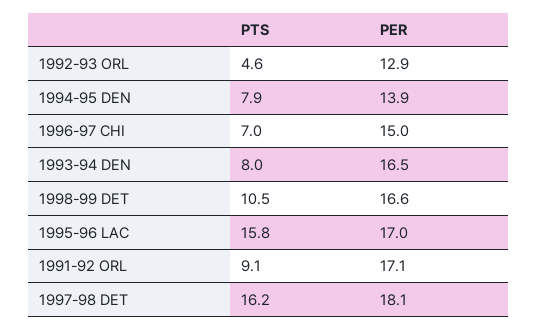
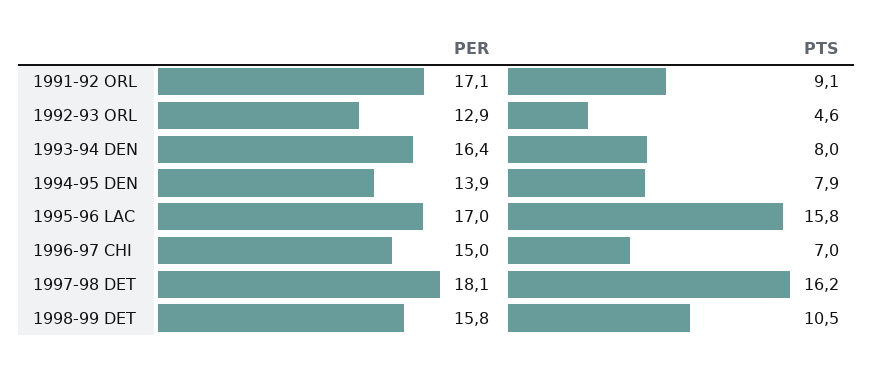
  {
    "PTS": {
      "1992-93 ORL": 4.6,
      "1994-95 DEN": 7.9,
      "1996-97 CHI": 7,
      "1993-94 DEN": 8,
      "1998-99 DET": 10.5,
      "1995-96 LAC": 15.8,
      "1991-92 ORL": 9.1,
      "1997-98 DET": 16.2
    },
    "PER": {
      "1992-93 ORL": 12.9,
      "1994-95 DEN": 13.9,
      "1996-97 CHI": 15,
-     "1993-94 DEN": 16.5,
+     "1993-94 DEN": 16.4,
-     "1998-99 DET": 16.6,
+     "1998-99 DET": 15.8,
      "1995-96 LAC": 17,
      "1991-92 ORL": 17.1,
      "1997-98 DET": 18.1
    }
  }

